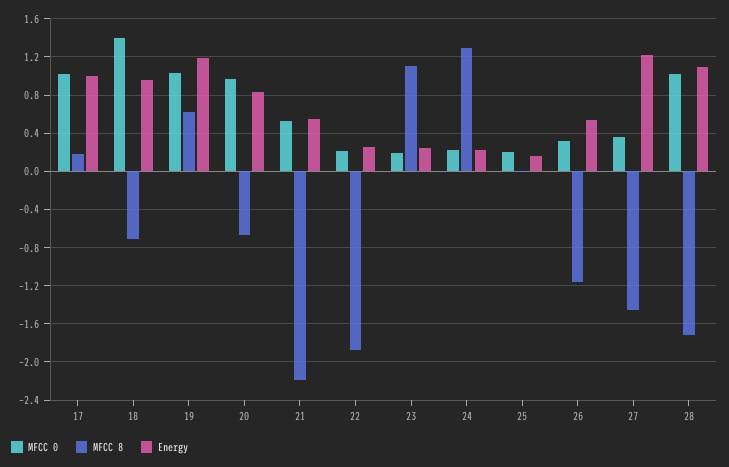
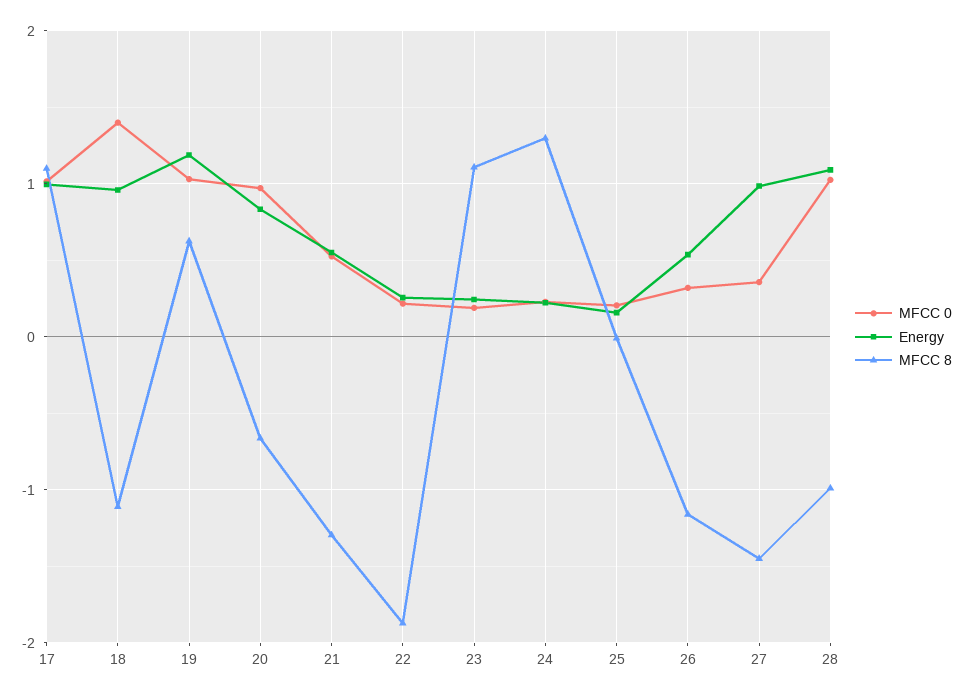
  {
    "MFCC 0": {
      "17": 1,
      "18": 1.4,
      "19": 1,
      "20": 1,
      "21": 0.5,
      "22": 0.2,
      "23": 0.2,
      "24": 0.2,
      "25": 0.2,
      "26": 0.3,
      "27": 0.4,
      "28": 1
    },
    "MFCC 8": {
-     "17": 0.2,
+     "17": 1.1,
-     "18": -0.7,
+     "18": -1.1,
      "19": 0.6,
      "20": -0.7,
-     "21": -2.2,
+     "21": -1.3,
      "22": -1.9,
      "23": 1.1,
      "24": 1.3,
      "25": 0,
      "26": -1.2,
      "27": -1.5,
-     "28": -1.7
+     "28": -1
    },
    "Energy": {
      "17": 1,
      "18": 1,
      "19": 1.2,
      "20": 0.8,
      "21": 0.6,
      "22": 0.3,
      "23": 0.2,
      "24": 0.2,
      "25": 0.2,
      "26": 0.5,
-     "27": 1.2,
+     "27": 1,
      "28": 1.1
    }
  }

